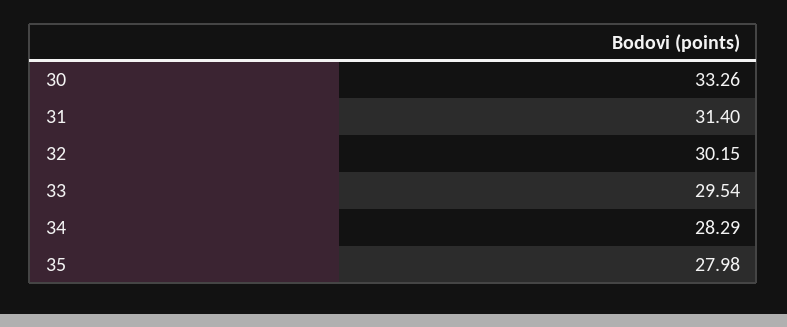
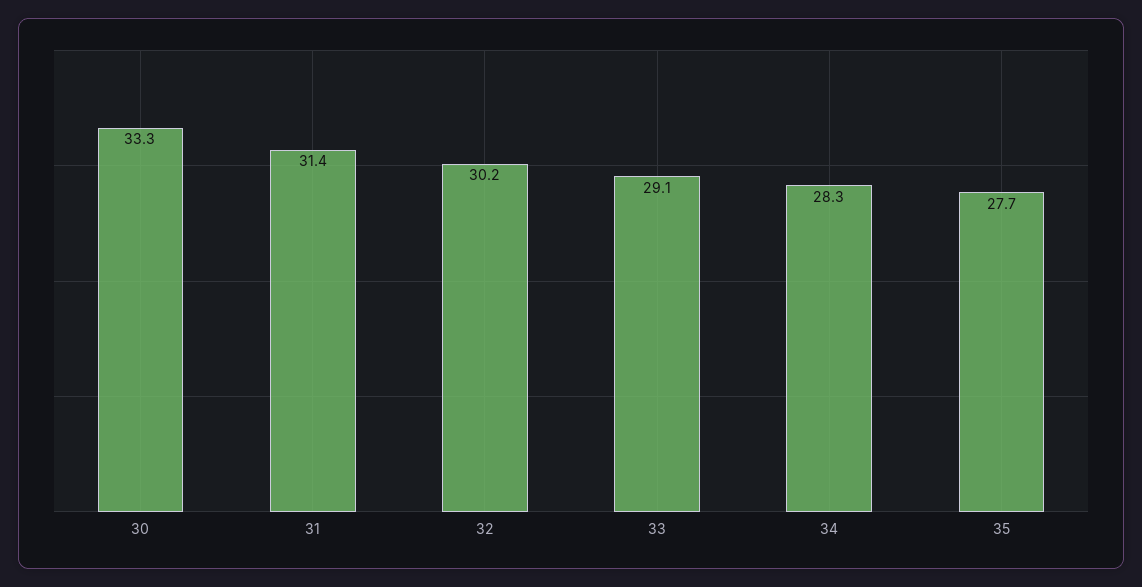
  {
    "30": 33.26,
    "31": 31.4,
    "32": 30.15,
-   "33": 29.54,
+   "33": 29.1,
    "34": 28.29,
-   "35": 27.98
+   "35": 27.7
  }

